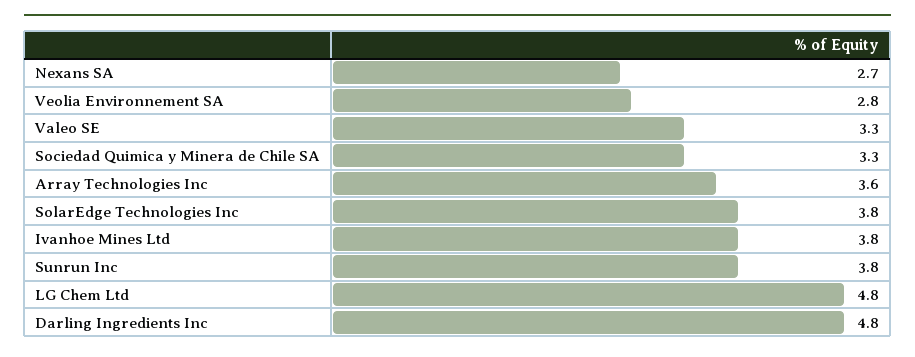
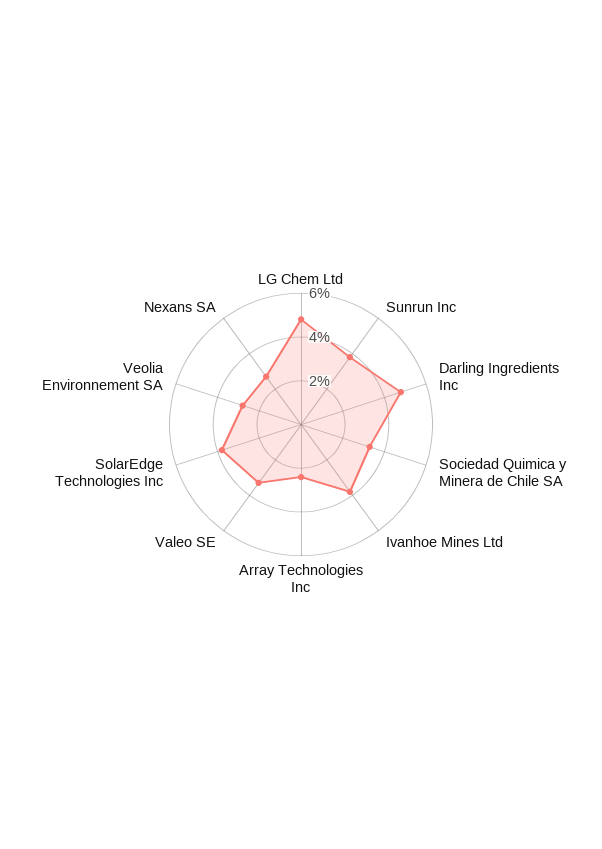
  {
    "Nexans SA": 2.7,
    "Veolia Environnement SA": 2.8,
    "Valeo SE": 3.3,
    "Sociedad Quimica y Minera de Chile SA": 3.3,
-   "Array Technologies Inc": 3.6,
+   "Array Technologies Inc": 2.5,
    "SolarEdge Technologies Inc": 3.8,
    "Ivanhoe Mines Ltd": 3.8,
    "Sunrun Inc": 3.8,
    "LG Chem Ltd": 4.8,
    "Darling Ingredients Inc": 4.8
  }

